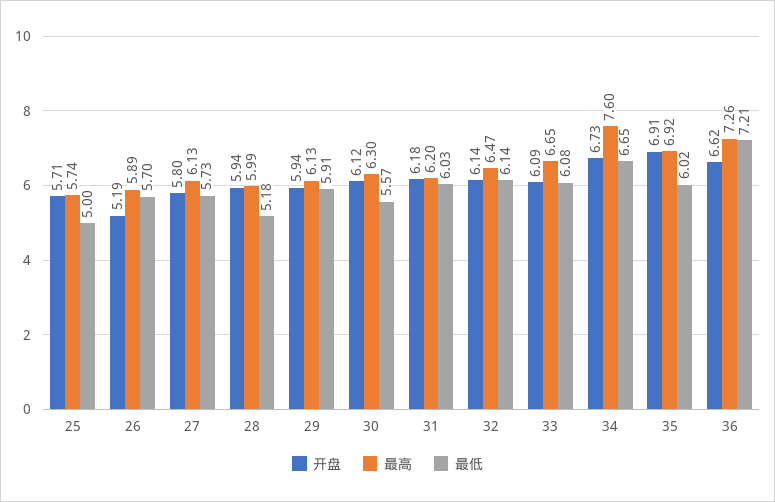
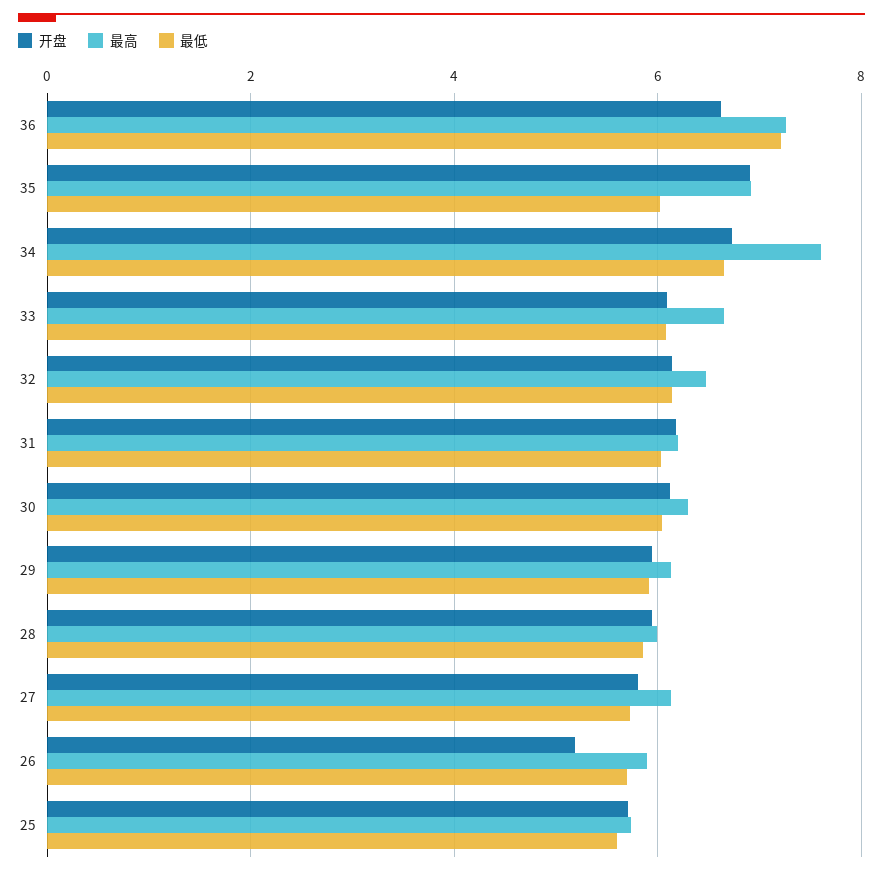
  {
    "开盘": {
      "25": 5.71,
      "26": 5.19,
      "27": 5.8,
      "28": 5.94,
      "29": 5.94,
      "30": 6.12,
      "31": 6.18,
      "32": 6.14,
      "33": 6.09,
      "34": 6.73,
      "35": 6.91,
      "36": 6.62
    },
    "最高": {
      "25": 5.74,
      "26": 5.89,
      "27": 6.13,
      "28": 5.99,
      "29": 6.13,
      "30": 6.3,
      "31": 6.2,
      "32": 6.47,
      "33": 6.65,
      "34": 7.6,
      "35": 6.92,
      "36": 7.26
    },
    "最低": {
-     "25": 5,
+     "25": 5.6,
      "26": 5.7,
      "27": 5.73,
-     "28": 5.18,
+     "28": 5.8,
      "29": 5.91,
-     "30": 5.57,
+     "30": 6,
      "31": 6.03,
      "32": 6.14,
      "33": 6.08,
      "34": 6.65,
      "35": 6.02,
      "36": 7.21
    }
  }

